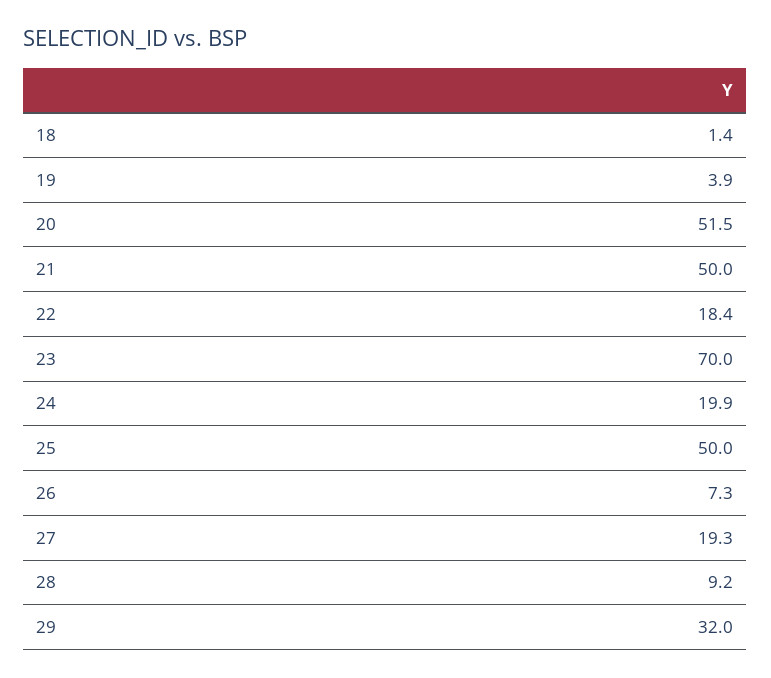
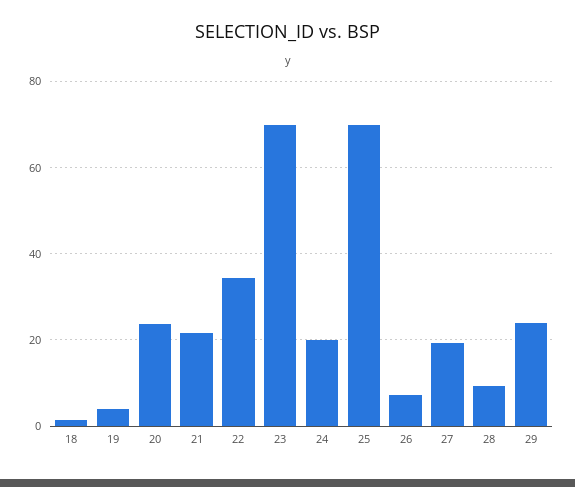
  {
    "18": 1.4,
    "19": 3.9,
-   "20": 51.5,
+   "20": 24,
-   "21": 50,
+   "21": 22,
-   "22": 18.4,
+   "22": 34,
    "23": 70,
    "24": 19.9,
-   "25": 50,
+   "25": 70,
    "26": 7.3,
    "27": 19.3,
    "28": 9.2,
-   "29": 32
+   "29": 24
  }

